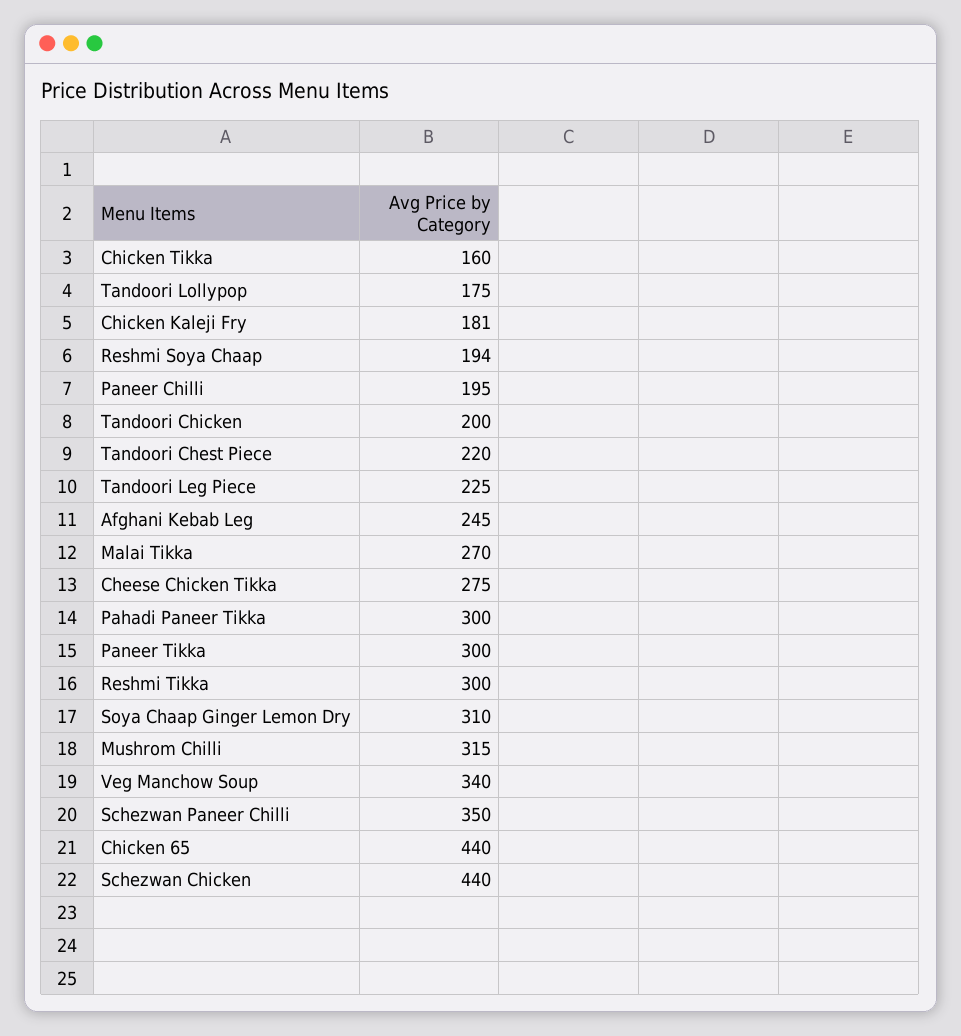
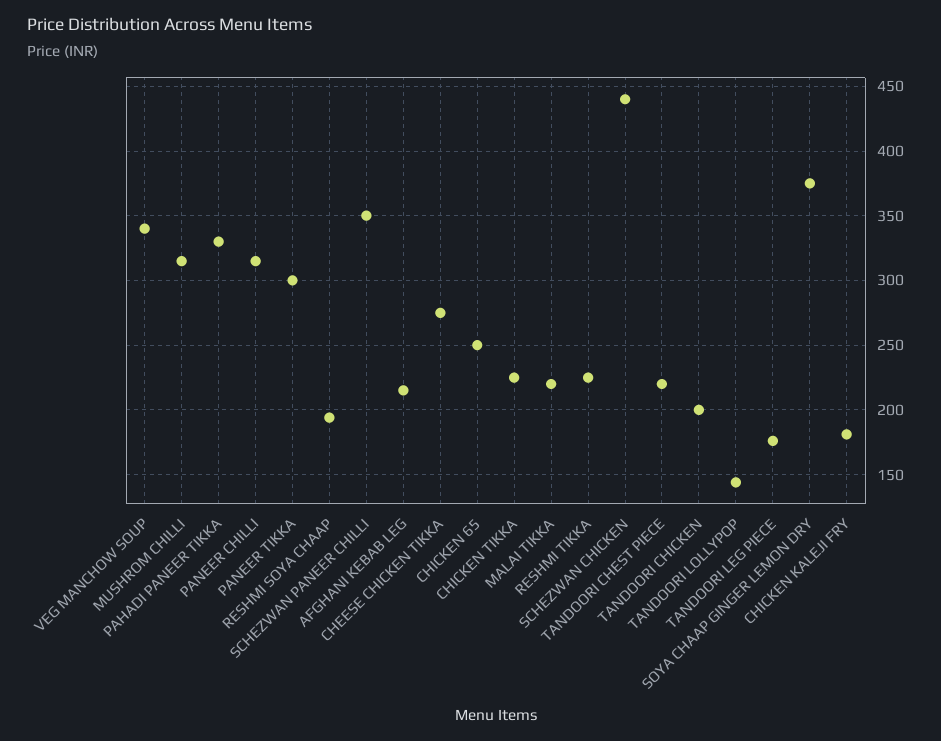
  {
-   "Chicken Tikka": 160,
+   "Chicken Tikka": 225,
-   "Tandoori Lollypop": 175,
+   "Tandoori Lollypop": 145,
    "Chicken Kaleji Fry": 181,
    "Reshmi Soya Chaap": 194,
-   "Paneer Chilli": 195,
+   "Paneer Chilli": 315,
    "Tandoori Chicken": 200,
    "Tandoori Chest Piece": 220,
-   "Tandoori Leg Piece": 225,
+   "Tandoori Leg Piece": 175,
-   "Afghani Kebab Leg": 245,
+   "Afghani Kebab Leg": 215,
-   "Malai Tikka": 270,
+   "Malai Tikka": 220,
    "Cheese Chicken Tikka": 275,
-   "Pahadi Paneer Tikka": 300,
+   "Pahadi Paneer Tikka": 330,
    "Paneer Tikka": 300,
-   "Reshmi Tikka": 300,
+   "Reshmi Tikka": 225,
-   "Soya Chaap Ginger Lemon Dry": 310,
+   "Soya Chaap Ginger Lemon Dry": 375,
    "Mushrom Chilli": 315,
    "Veg Manchow Soup": 340,
    "Schezwan Paneer Chilli": 350,
-   "Chicken 65": 440,
+   "Chicken 65": 250,
    "Schezwan Chicken": 440
  }

